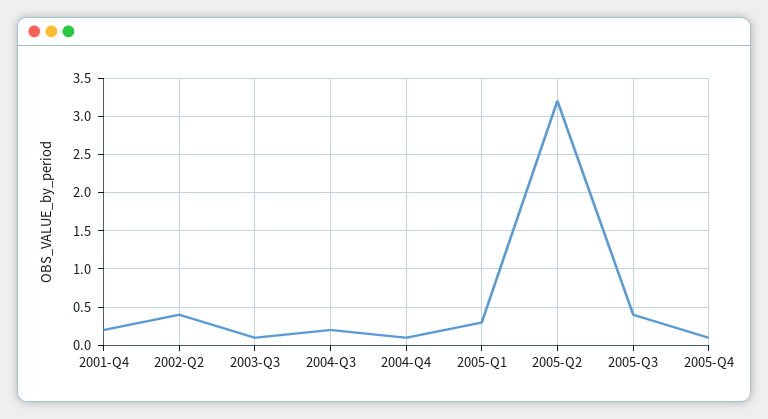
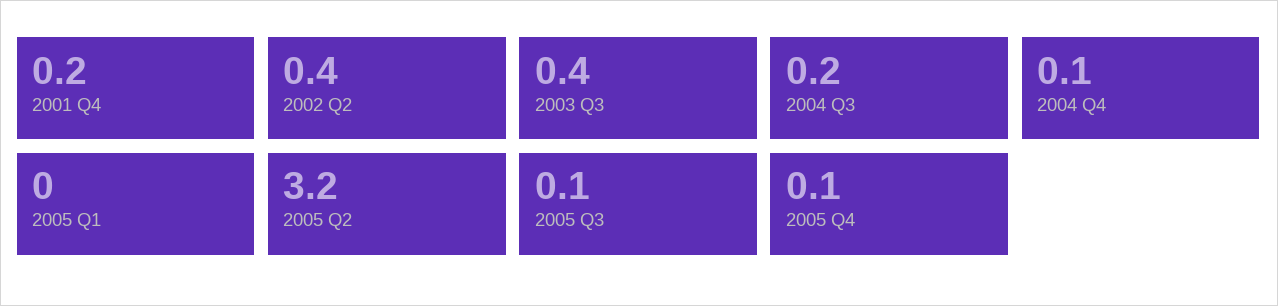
  {
    "2001-Q4": 0.2,
    "2002-Q2": 0.4,
-   "2003-Q3": 0.1,
+   "2003-Q3": 0.4,
    "2004-Q3": 0.2,
    "2004-Q4": 0.1,
-   "2005-Q1": 0.3,
+   "2005-Q1": 0,
    "2005-Q2": 3.2,
-   "2005-Q3": 0.4,
+   "2005-Q3": 0.1,
    "2005-Q4": 0.1
  }

